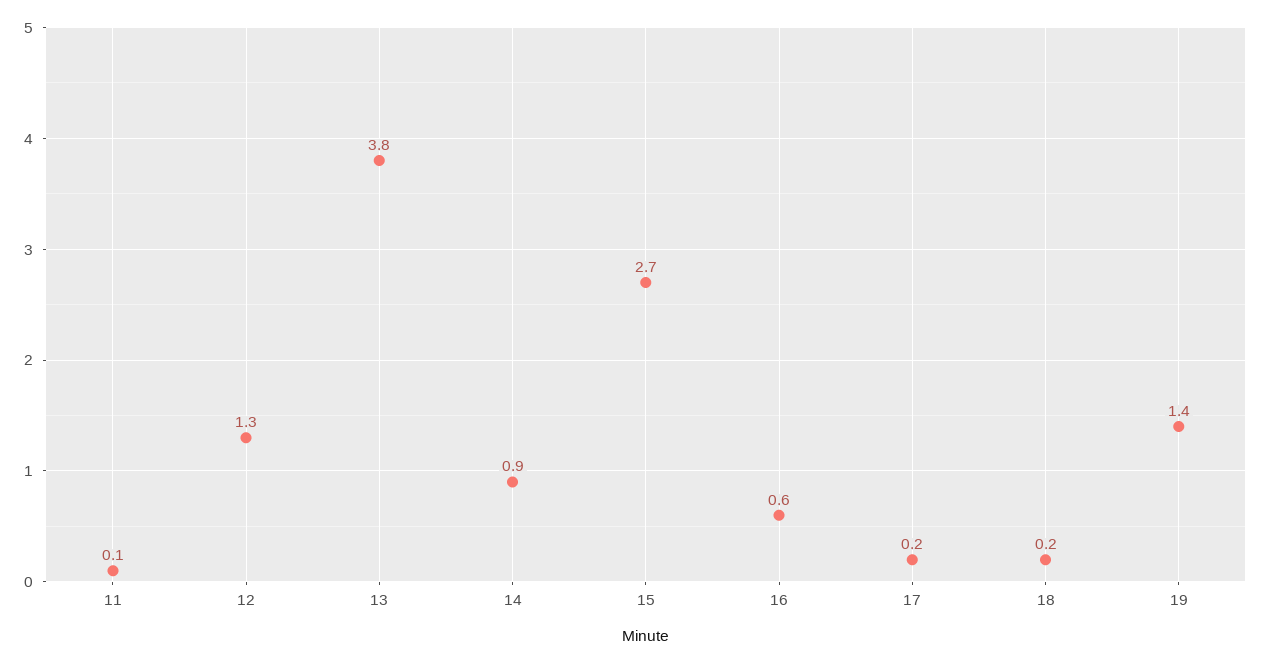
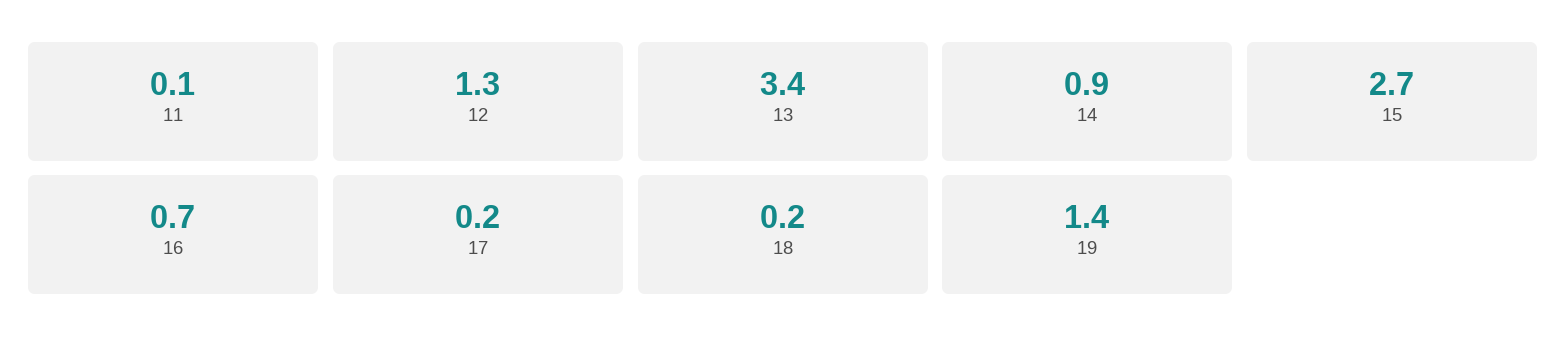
  {
    "11": 0.1,
    "12": 1.3,
-   "13": 3.8,
+   "13": 3.4,
    "14": 0.9,
    "15": 2.7,
-   "16": 0.6,
+   "16": 0.7,
    "17": 0.2,
    "18": 0.2,
    "19": 1.4
  }

